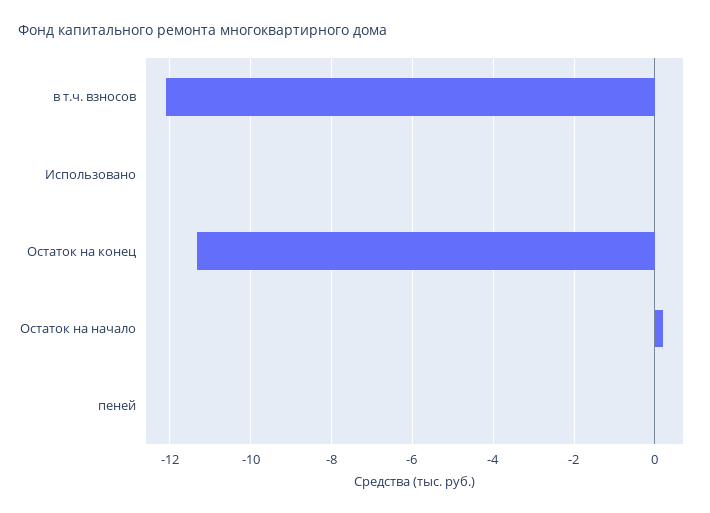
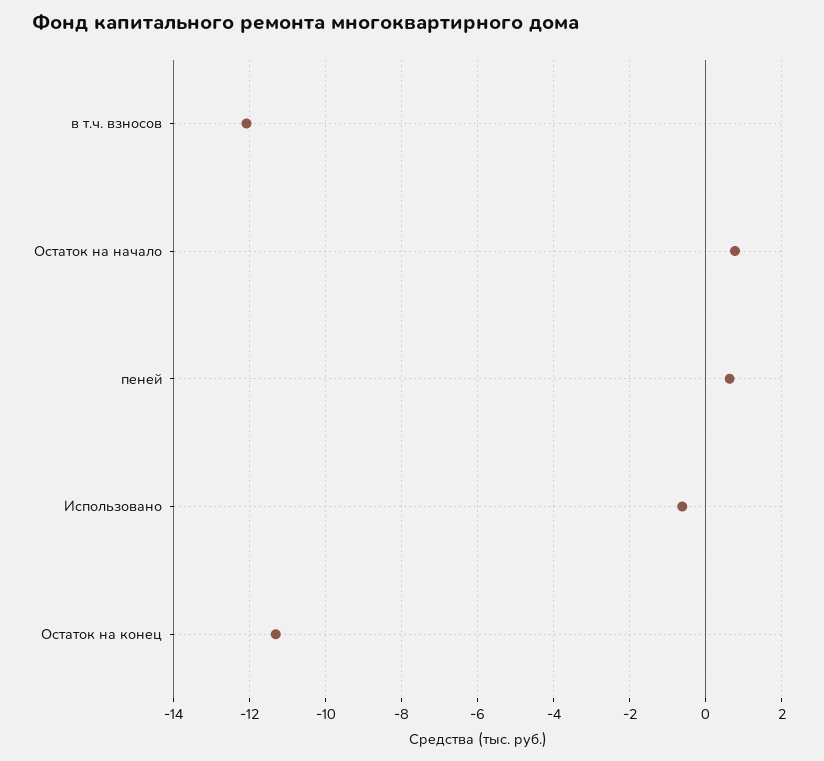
  {
    "в т.ч. взносов": -12,
-   "Использовано": 0,
+   "Использовано": -0.6,
    "Остаток на конец": -11.4,
-   "Остаток на начало": 0.2,
+   "Остаток на начало": 0.8,
-   "пеней": 0
+   "пеней": 0.6
  }

